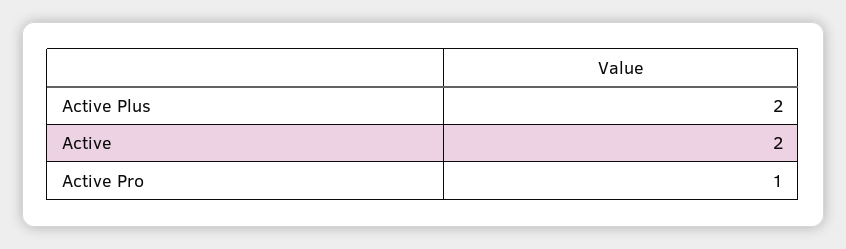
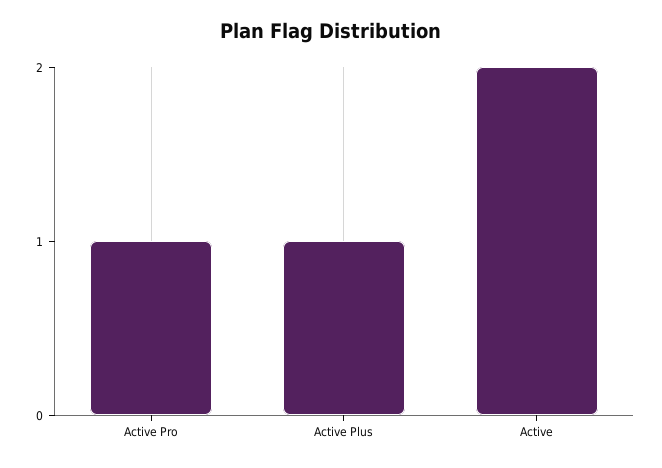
  {
-   "Active Plus": 2,
+   "Active Plus": 1,
    "Active": 2,
    "Active Pro": 1
  }

